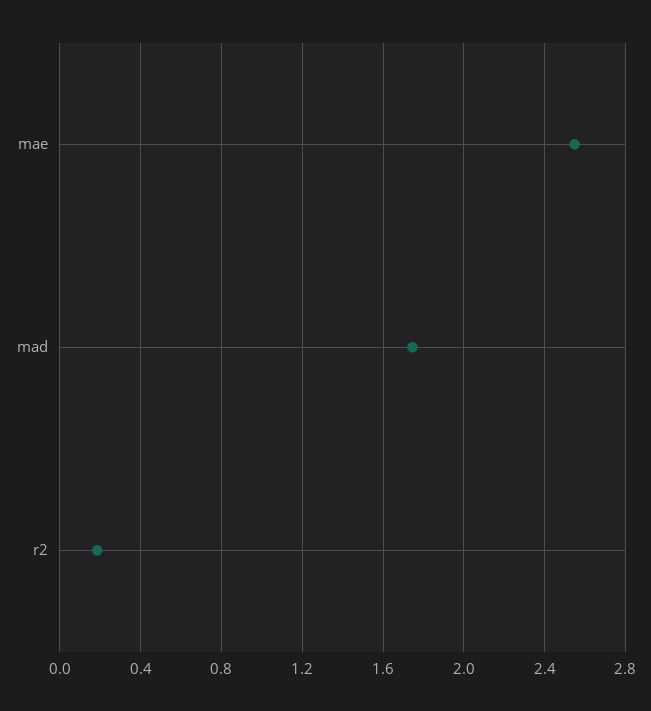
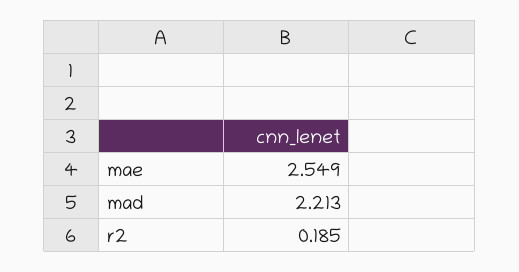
  {
    "mae": 2.549,
-   "mad": 1.75,
+   "mad": 2.213,
    "r2": 0.185
  }

